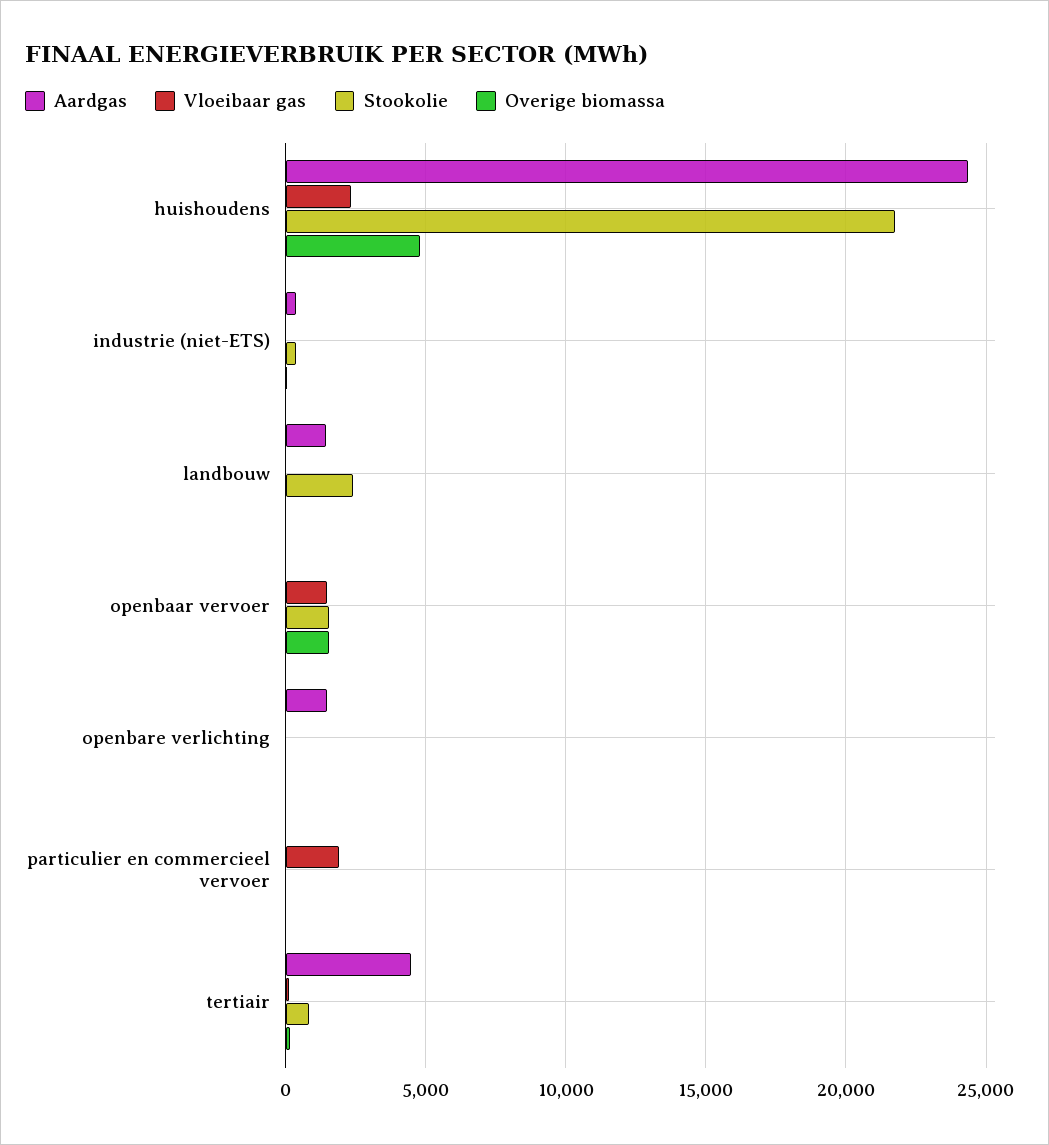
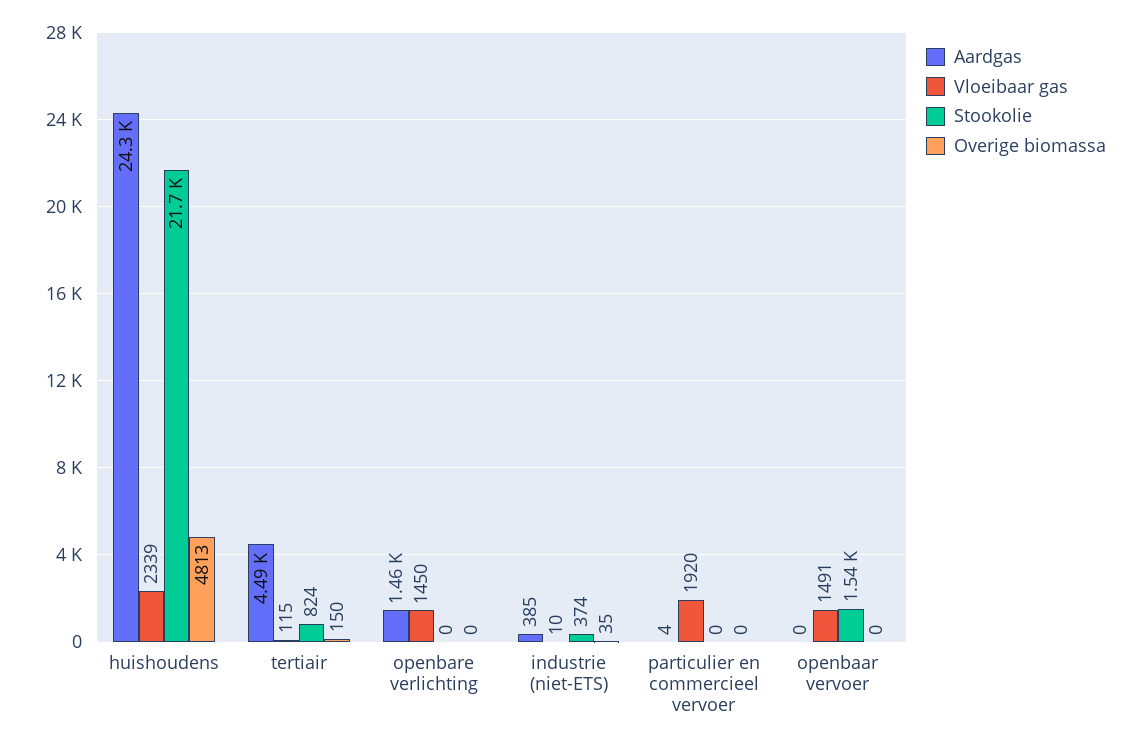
  {
    "Aardgas": {
      "huishoudens": 24300,
      "industrie (niet-ETS)": 385,
-     "landbouw": 1500,
      "openbaar vervoer": 0,
      "openbare verlichting": 1460,
      "particulier en commercieel vervoer": 4,
      "tertiair": 4490
    },
    "Vloeibaar gas": {
      "huishoudens": 2339,
      "industrie (niet-ETS)": 10,
-     "landbouw": 0,
      "openbaar vervoer": 1491,
-     "openbare verlichting": 0,
+     "openbare verlichting": 1450,
      "particulier en commercieel vervoer": 1920,
      "tertiair": 115
    },
    "Stookolie": {
      "huishoudens": 21700,
      "industrie (niet-ETS)": 374,
-     "landbouw": 2500,
      "openbaar vervoer": 1540,
      "openbare verlichting": 0,
      "particulier en commercieel vervoer": 0,
      "tertiair": 824
    },
    "Overige biomassa": {
      "huishoudens": 4813,
      "industrie (niet-ETS)": 35,
-     "landbouw": 0,
-     "openbaar vervoer": 1500,
+     "openbaar vervoer": 0,
      "openbare verlichting": 0,
      "particulier en commercieel vervoer": 0,
      "tertiair": 150
    }
  }

